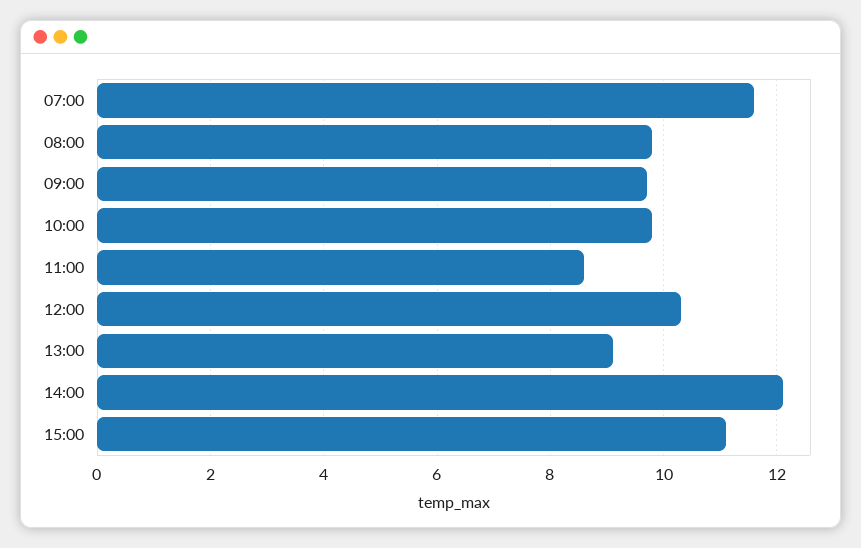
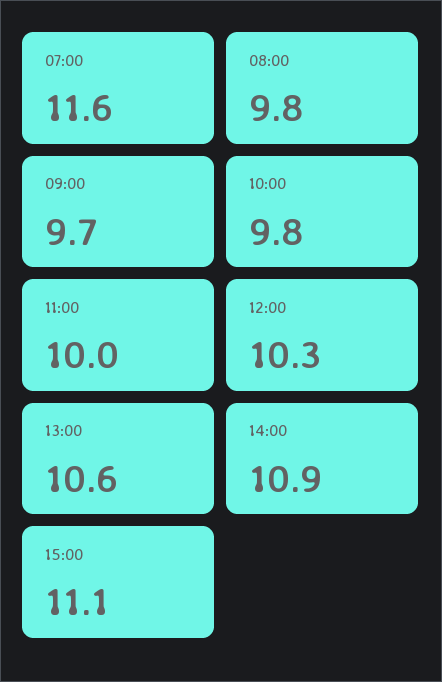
  {
    "07:00": 11.6,
    "08:00": 9.8,
    "09:00": 9.7,
    "10:00": 9.8,
-   "11:00": 8.5,
+   "11:00": 10,
    "12:00": 10.3,
-   "13:00": 9,
+   "13:00": 10.6,
-   "14:00": 12,
+   "14:00": 10.9,
    "15:00": 11.1
  }

